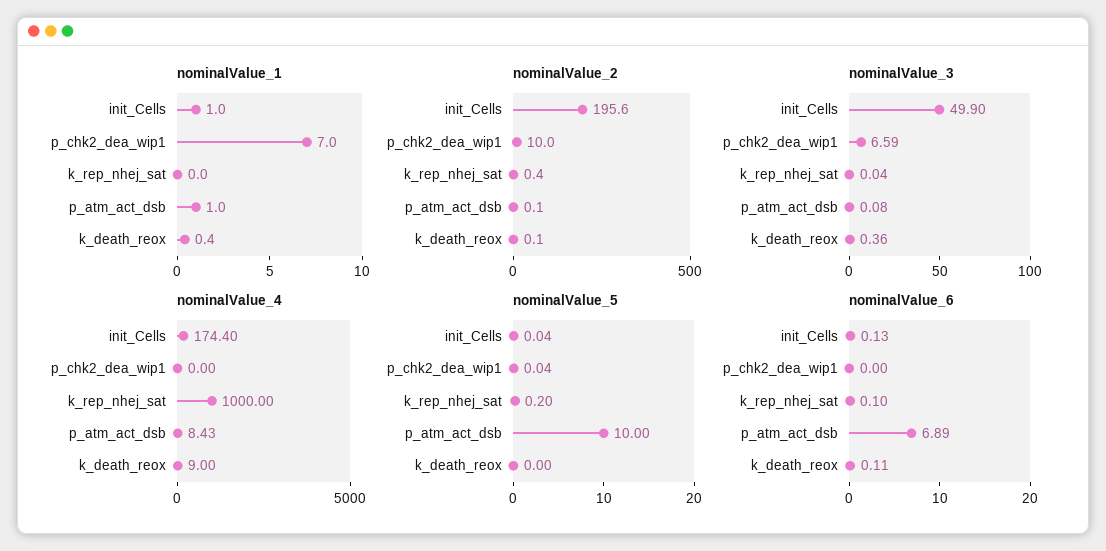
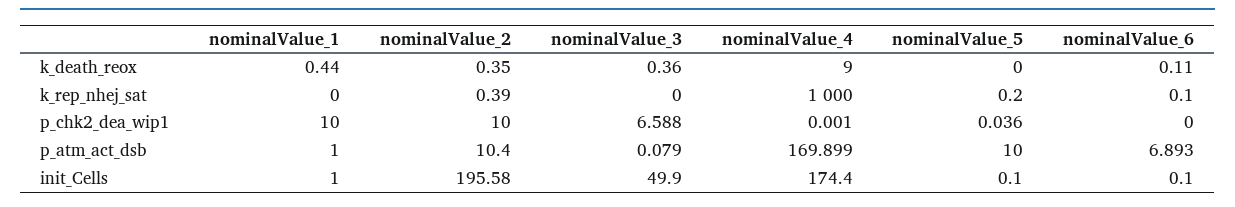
  {
    "nominalValue_1": {
      "init_Cells": 1,
-     "p_chk2_dea_wip1": 7,
+     "p_chk2_dea_wip1": 10,
      "k_rep_nhej_sat": 0,
      "p_atm_act_dsb": 1,
      "k_death_reox": 0.44
    },
    "nominalValue_2": {
      "init_Cells": 195.58,
      "p_chk2_dea_wip1": 10,
      "k_rep_nhej_sat": 0.39,
-     "p_atm_act_dsb": 0.1,
+     "p_atm_act_dsb": 10.4,
-     "k_death_reox": 0.1
+     "k_death_reox": 0.35
    },
    "nominalValue_3": {
      "init_Cells": 49.9,
      "p_chk2_dea_wip1": 6.588,
-     "k_rep_nhej_sat": 0.04,
+     "k_rep_nhej_sat": 0,
      "p_atm_act_dsb": 0.079,
      "k_death_reox": 0.36
    },
    "nominalValue_4": {
      "init_Cells": 174.4,
      "p_chk2_dea_wip1": 0.001,
      "k_rep_nhej_sat": 1000,
-     "p_atm_act_dsb": 8.43,
+     "p_atm_act_dsb": 169.899,
      "k_death_reox": 9
    },
    "nominalValue_5": {
-     "init_Cells": 0.04,
+     "init_Cells": 0.1,
      "p_chk2_dea_wip1": 0.036,
      "k_rep_nhej_sat": 0.2,
      "p_atm_act_dsb": 10,
      "k_death_reox": 0
    },
    "nominalValue_6": {
-     "init_Cells": 0.13,
+     "init_Cells": 0.1,
      "p_chk2_dea_wip1": 0,
      "k_rep_nhej_sat": 0.1,
      "p_atm_act_dsb": 6.893,
      "k_death_reox": 0.11
    }
  }

